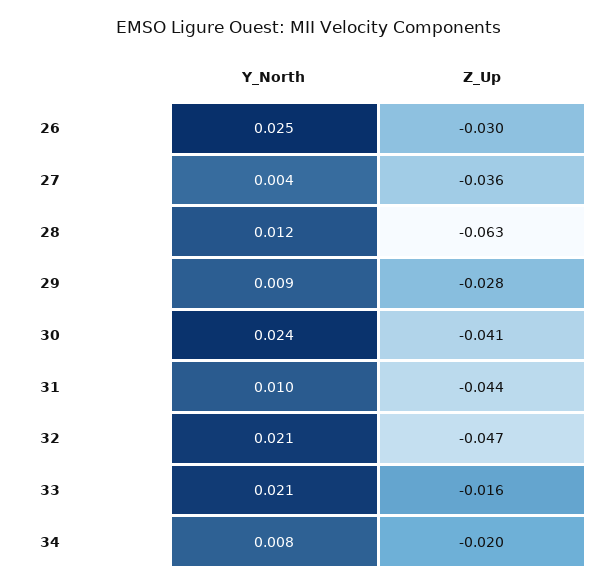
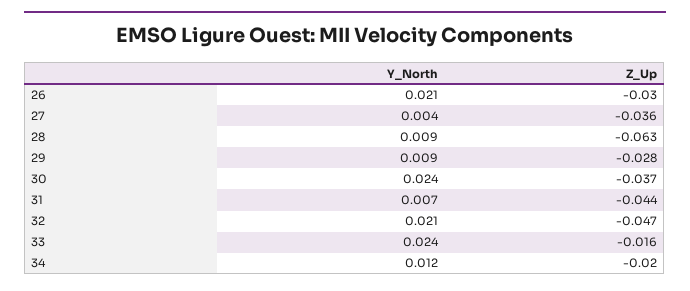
  {
    "Y_North": {
-     "26": 0.025,
+     "26": 0.021,
      "27": 0.004,
-     "28": 0.012,
+     "28": 0.009,
      "29": 0.009,
      "30": 0.024,
-     "31": 0.01,
+     "31": 0.007,
      "32": 0.021,
-     "33": 0.021,
+     "33": 0.024,
-     "34": 0.008
+     "34": 0.012
    },
    "Z_Up": {
      "26": -0.03,
      "27": -0.036,
      "28": -0.063,
      "29": -0.028,
-     "30": -0.041,
+     "30": -0.037,
      "31": -0.044,
      "32": -0.047,
      "33": -0.016,
      "34": -0.02
    }
  }

